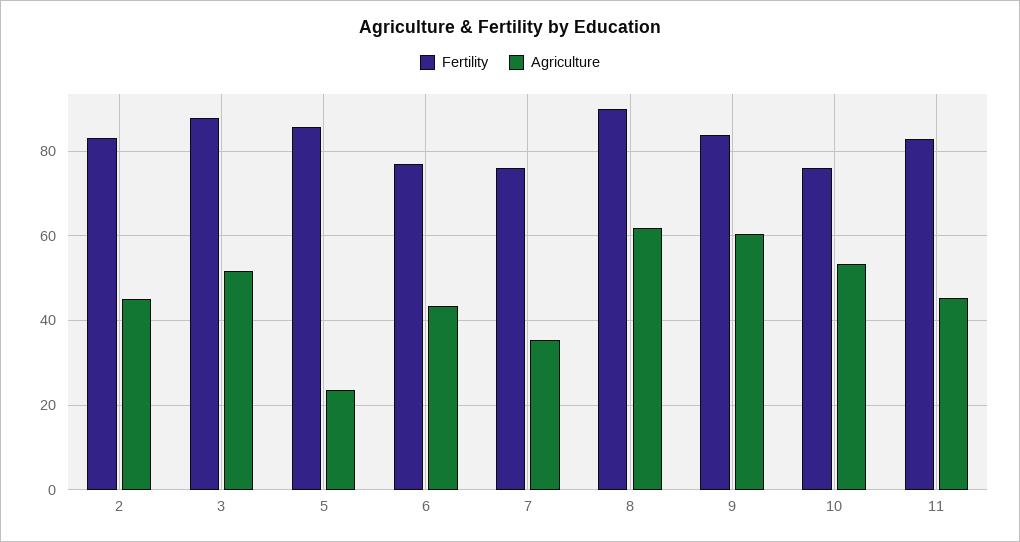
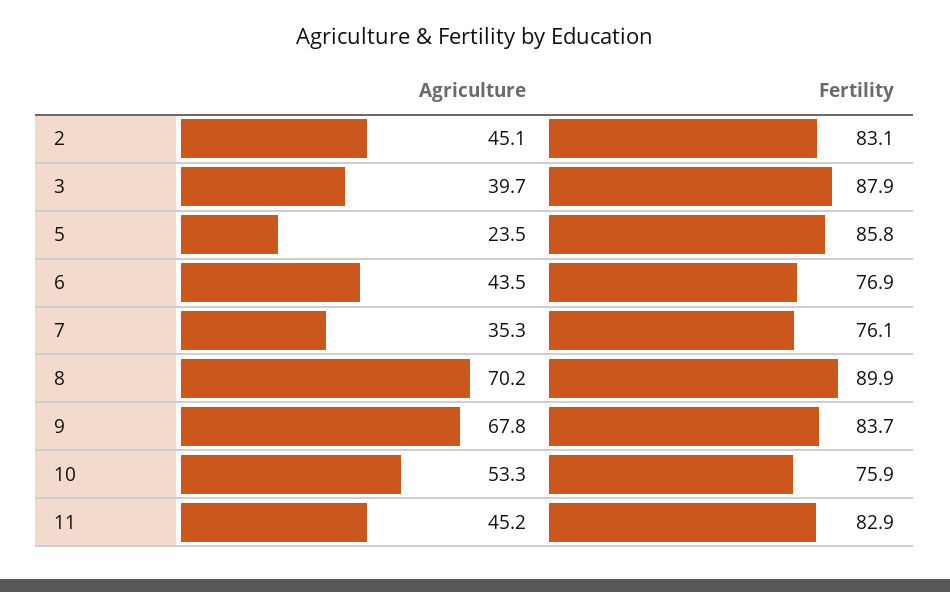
  {
    "Fertility": {
      "2": 83.1,
      "3": 87.9,
      "5": 85.8,
      "6": 76.9,
      "7": 76.1,
      "8": 89.9,
      "9": 83.7,
      "10": 75.9,
      "11": 82.9
    },
    "Agriculture": {
      "2": 45.1,
-     "3": 52,
+     "3": 39.7,
      "5": 23.5,
      "6": 43.5,
      "7": 35.3,
-     "8": 62,
+     "8": 70.2,
-     "9": 60,
+     "9": 67.8,
      "10": 53.3,
      "11": 45.2
    }
  }

